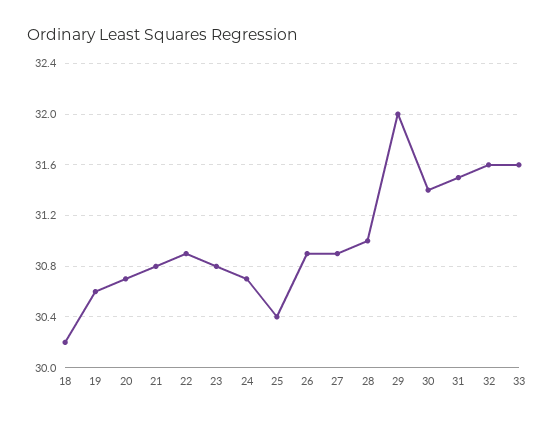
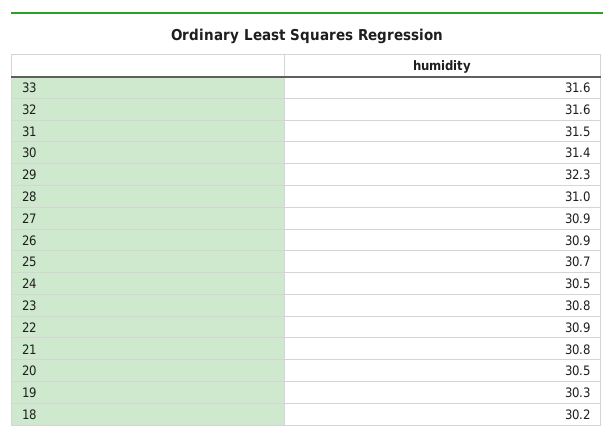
  {
    "18": 30.2,
-   "19": 30.6,
+   "19": 30.3,
-   "20": 30.7,
+   "20": 30.5,
    "21": 30.8,
    "22": 30.9,
    "23": 30.8,
-   "24": 30.7,
+   "24": 30.5,
-   "25": 30.4,
+   "25": 30.7,
    "26": 30.9,
    "27": 30.9,
    "28": 31,
-   "29": 32,
+   "29": 32.3,
    "30": 31.4,
    "31": 31.5,
    "32": 31.6,
    "33": 31.6
  }

